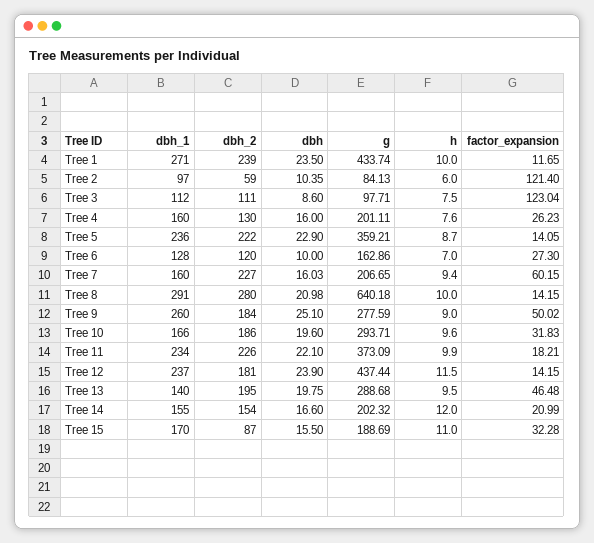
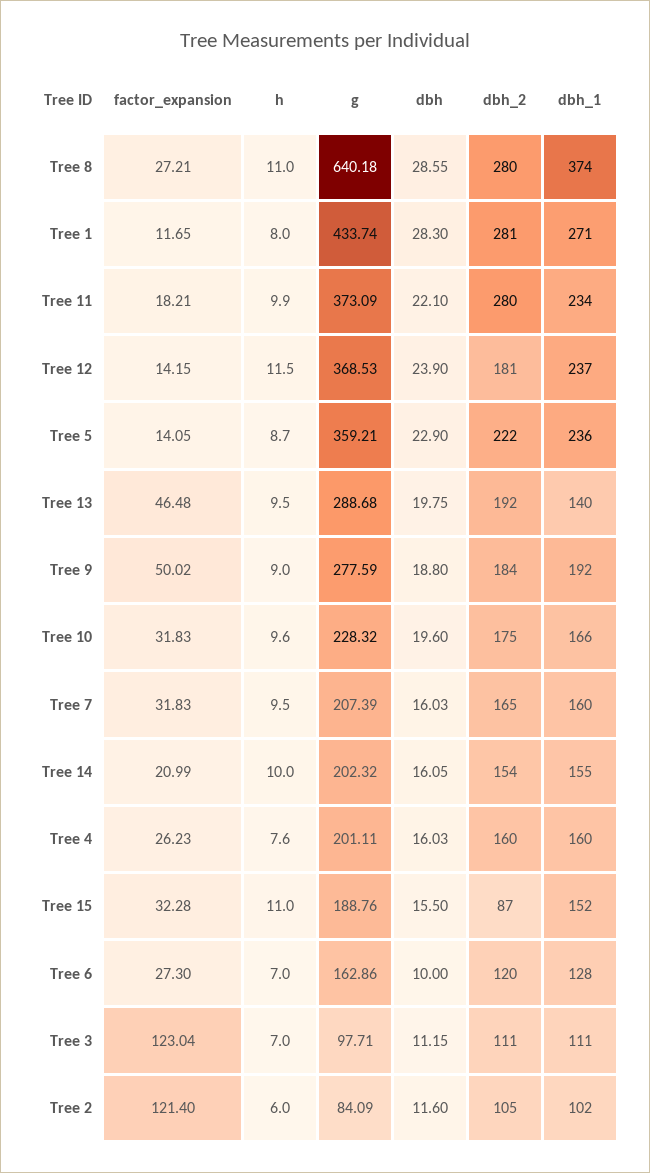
  {
    "dbh_1": {
      "Tree 1": 271,
-     "Tree 2": 97,
+     "Tree 2": 102,
-     "Tree 3": 112,
+     "Tree 3": 111,
      "Tree 4": 160,
      "Tree 5": 236,
      "Tree 6": 128,
      "Tree 7": 160,
-     "Tree 8": 291,
+     "Tree 8": 374,
-     "Tree 9": 260,
+     "Tree 9": 192,
      "Tree 10": 166,
      "Tree 11": 234,
      "Tree 12": 237,
      "Tree 13": 140,
      "Tree 14": 155,
-     "Tree 15": 170
+     "Tree 15": 152
    },
    "dbh_2": {
-     "Tree 1": 239,
+     "Tree 1": 281,
-     "Tree 2": 59,
+     "Tree 2": 105,
      "Tree 3": 111,
-     "Tree 4": 130,
+     "Tree 4": 160,
      "Tree 5": 222,
      "Tree 6": 120,
-     "Tree 7": 227,
+     "Tree 7": 165,
      "Tree 8": 280,
      "Tree 9": 184,
-     "Tree 10": 186,
+     "Tree 10": 175,
-     "Tree 11": 226,
+     "Tree 11": 280,
      "Tree 12": 181,
-     "Tree 13": 195,
+     "Tree 13": 192,
      "Tree 14": 154,
      "Tree 15": 87
    },
    "dbh": {
-     "Tree 1": 23.5,
+     "Tree 1": 28.3,
-     "Tree 2": 10.35,
+     "Tree 2": 11.6,
-     "Tree 3": 8.6,
+     "Tree 3": 11.15,
-     "Tree 4": 16,
+     "Tree 4": 16.03,
      "Tree 5": 22.9,
      "Tree 6": 10,
      "Tree 7": 16.03,
-     "Tree 8": 20.98,
+     "Tree 8": 28.55,
-     "Tree 9": 25.1,
+     "Tree 9": 18.8,
      "Tree 10": 19.6,
      "Tree 11": 22.1,
      "Tree 12": 23.9,
      "Tree 13": 19.75,
-     "Tree 14": 16.6,
+     "Tree 14": 16.05,
      "Tree 15": 15.5
    },
    "g": {
      "Tree 1": 433.74,
-     "Tree 2": 84.13,
+     "Tree 2": 84.09,
      "Tree 3": 97.71,
      "Tree 4": 201.11,
      "Tree 5": 359.21,
      "Tree 6": 162.86,
-     "Tree 7": 206.65,
+     "Tree 7": 207.39,
      "Tree 8": 640.18,
      "Tree 9": 277.59,
-     "Tree 10": 293.71,
+     "Tree 10": 228.32,
      "Tree 11": 373.09,
-     "Tree 12": 437.44,
+     "Tree 12": 368.53,
      "Tree 13": 288.68,
      "Tree 14": 202.32,
-     "Tree 15": 188.69
+     "Tree 15": 188.76
    },
    "h": {
-     "Tree 1": 10,
+     "Tree 1": 8,
      "Tree 2": 6,
-     "Tree 3": 7.5,
+     "Tree 3": 7,
      "Tree 4": 7.6,
      "Tree 5": 8.7,
      "Tree 6": 7,
-     "Tree 7": 9.4,
+     "Tree 7": 9.5,
-     "Tree 8": 10,
+     "Tree 8": 11,
      "Tree 9": 9,
      "Tree 10": 9.6,
      "Tree 11": 9.9,
      "Tree 12": 11.5,
      "Tree 13": 9.5,
-     "Tree 14": 12,
+     "Tree 14": 10,
      "Tree 15": 11
    },
    "factor_expansion": {
      "Tree 1": 11.65,
      "Tree 2": 121.4,
      "Tree 3": 123.04,
      "Tree 4": 26.23,
      "Tree 5": 14.05,
      "Tree 6": 27.3,
-     "Tree 7": 60.15,
+     "Tree 7": 31.83,
-     "Tree 8": 14.15,
+     "Tree 8": 27.21,
      "Tree 9": 50.02,
      "Tree 10": 31.83,
      "Tree 11": 18.21,
      "Tree 12": 14.15,
      "Tree 13": 46.48,
      "Tree 14": 20.99,
      "Tree 15": 32.28
    }
  }

